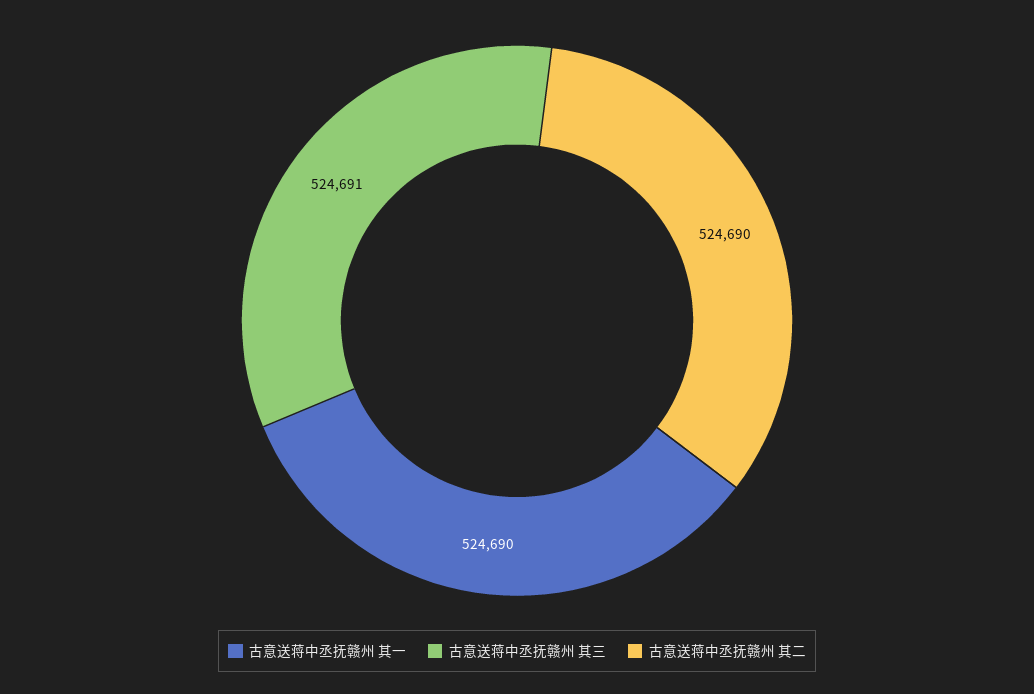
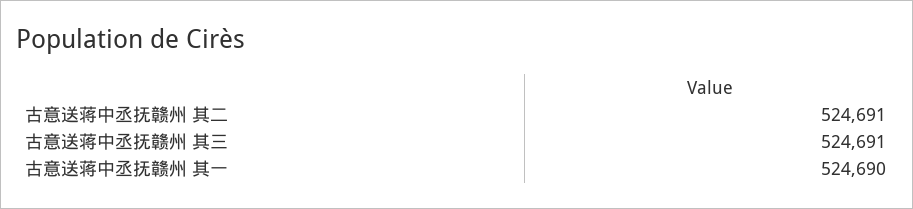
  {
    "古意送蒋中丞抚赣州 其一": 524690,
    "古意送蒋中丞抚赣州 其三": 524691,
-   "古意送蒋中丞抚赣州 其二": 524690
+   "古意送蒋中丞抚赣州 其二": 524691
  }

